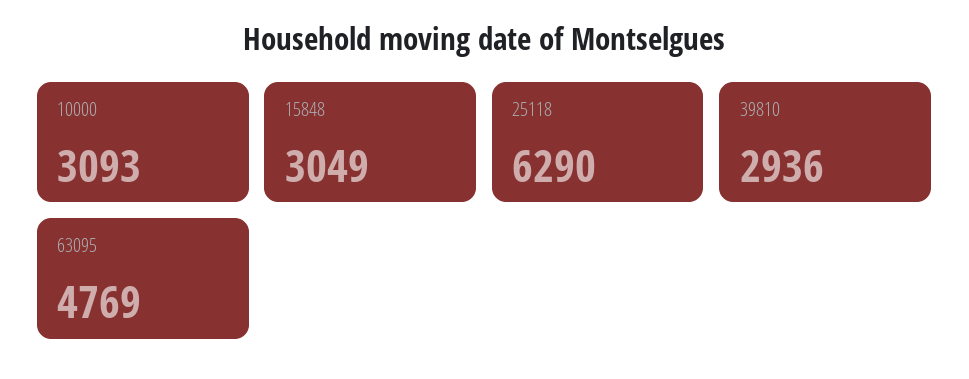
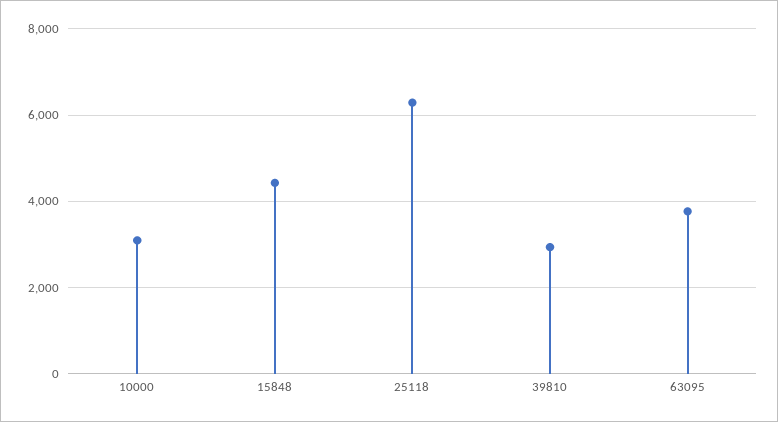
  {
    "10000": 3093,
-   "15848": 3049,
+   "15848": 4400,
    "25118": 6290,
    "39810": 2936,
-   "63095": 4769
+   "63095": 3800
  }

